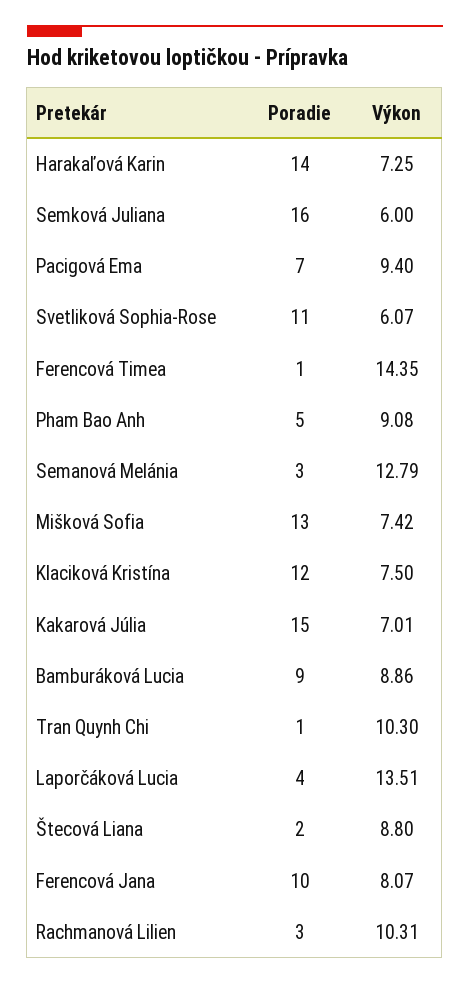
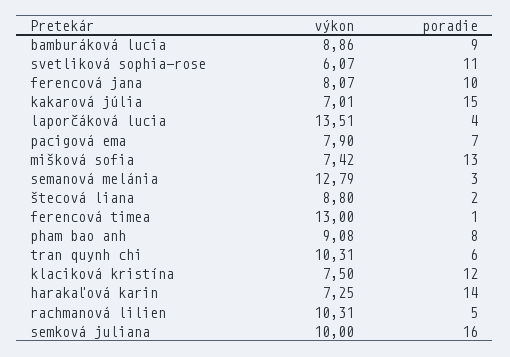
  {
    "Poradie": {
      "Harakaľová Karin": 14,
      "Semková Juliana": 16,
      "Pacigová Ema": 7,
      "Svetliková Sophia-Rose": 11,
      "Ferencová Timea": 1,
-     "Pham Bao Anh": 5,
+     "Pham Bao Anh": 8,
      "Semanová Melánia": 3,
      "Mišková Sofia": 13,
      "Klaciková Kristína": 12,
      "Kakarová Júlia": 15,
      "Bamburáková Lucia": 9,
-     "Tran Quynh Chi": 1,
+     "Tran Quynh Chi": 6,
      "Laporčáková Lucia": 4,
      "Štecová Liana": 2,
      "Ferencová Jana": 10,
-     "Rachmanová Lilien": 3
+     "Rachmanová Lilien": 5
    },
    "Výkon": {
      "Harakaľová Karin": 7.25,
-     "Semková Juliana": 6,
+     "Semková Juliana": 10,
-     "Pacigová Ema": 9.4,
+     "Pacigová Ema": 7.9,
      "Svetliková Sophia-Rose": 6.07,
-     "Ferencová Timea": 14.35,
+     "Ferencová Timea": 13,
      "Pham Bao Anh": 9.08,
      "Semanová Melánia": 12.79,
      "Mišková Sofia": 7.42,
      "Klaciková Kristína": 7.5,
      "Kakarová Júlia": 7.01,
      "Bamburáková Lucia": 8.86,
-     "Tran Quynh Chi": 10.3,
+     "Tran Quynh Chi": 10.31,
      "Laporčáková Lucia": 13.51,
      "Štecová Liana": 8.8,
      "Ferencová Jana": 8.07,
      "Rachmanová Lilien": 10.31
    }
  }

